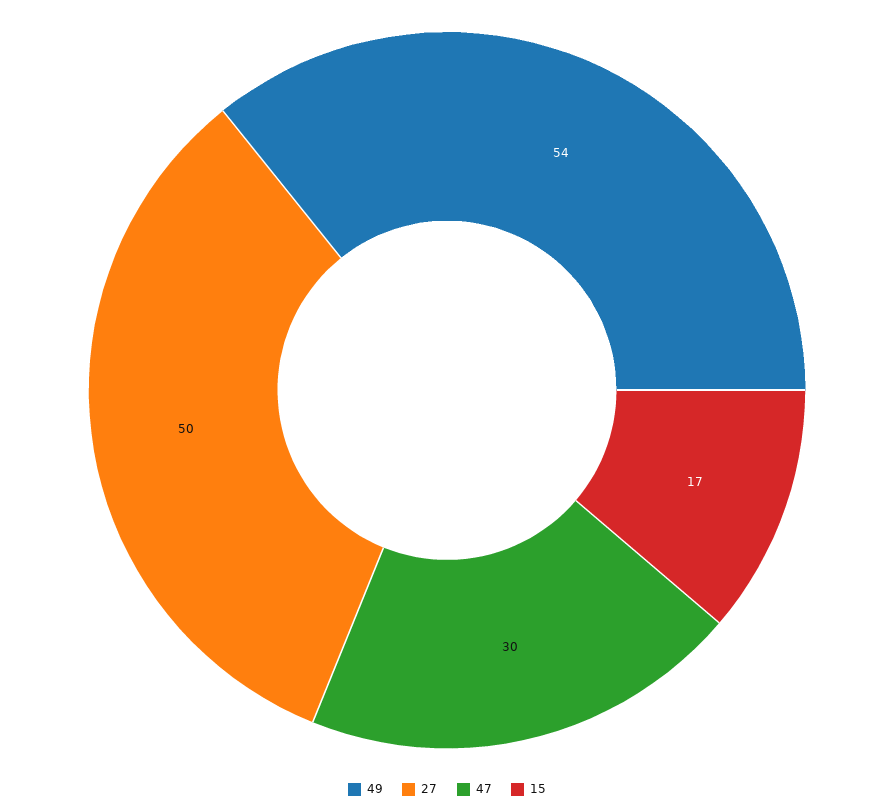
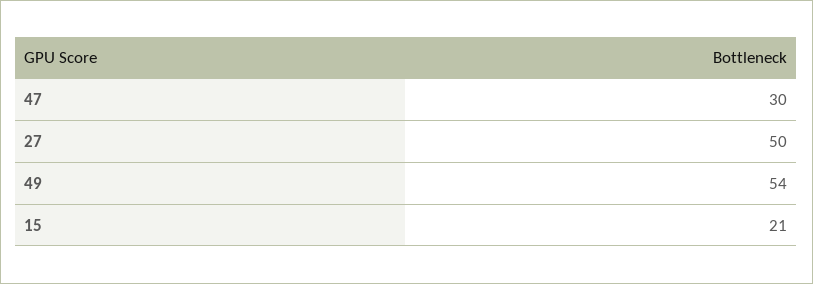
  {
    "49": 54,
    "27": 50,
    "47": 30,
-   "15": 17
+   "15": 21
  }

